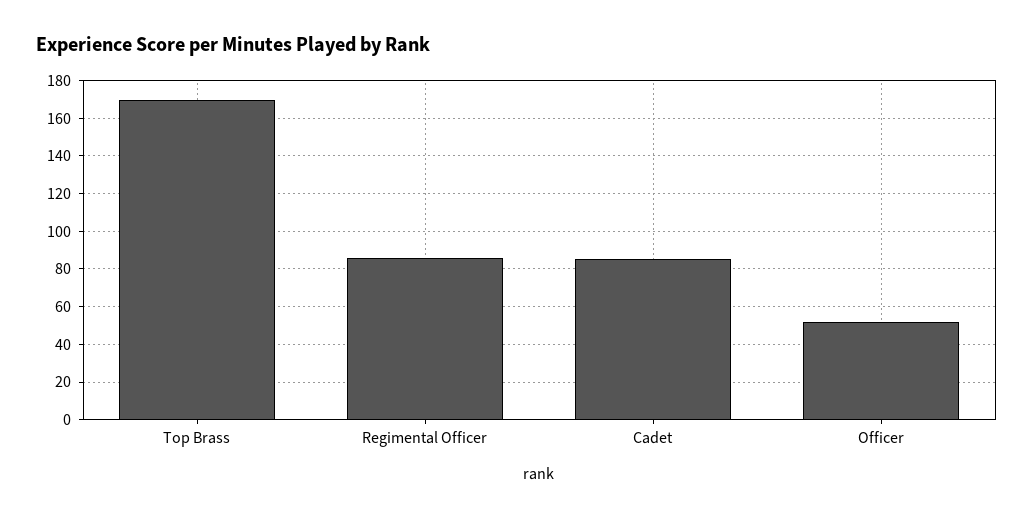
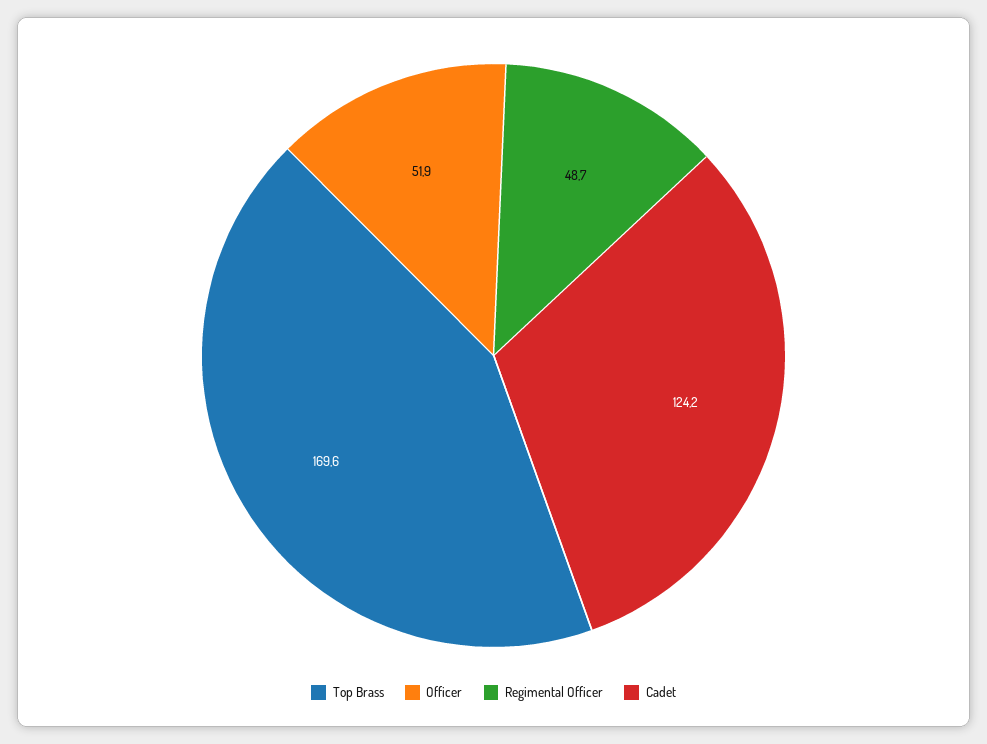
  {
    "Top Brass": 169.6,
-   "Regimental Officer": 85,
+   "Regimental Officer": 48.7,
-   "Cadet": 85,
+   "Cadet": 124.2,
    "Officer": 51.9
  }

